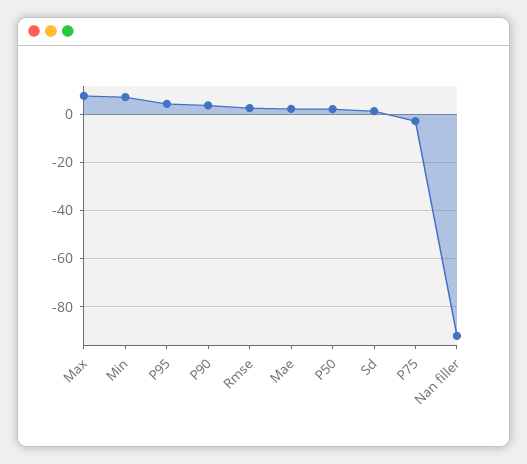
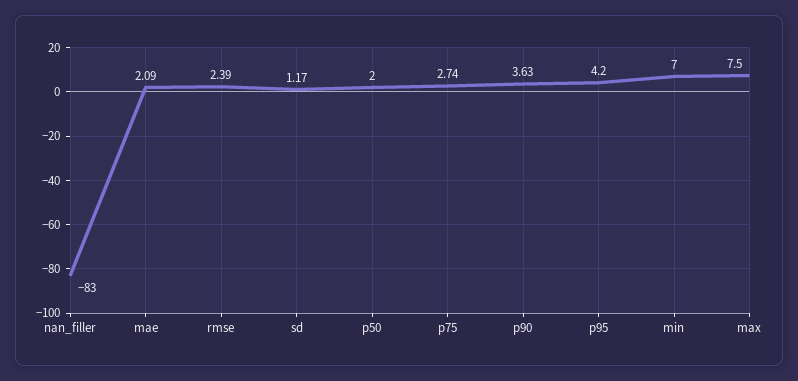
  {
    "Max": 7.5,
    "Min": 7,
    "P95": 4.2,
    "P90": 3.63,
    "Rmse": 2.39,
    "Mae": 2.09,
    "P50": 2,
    "Sd": 1.17,
-   "P75": -2.5,
+   "P75": 2.74,
-   "Nan filler": -92.5
+   "Nan filler": -83
  }

